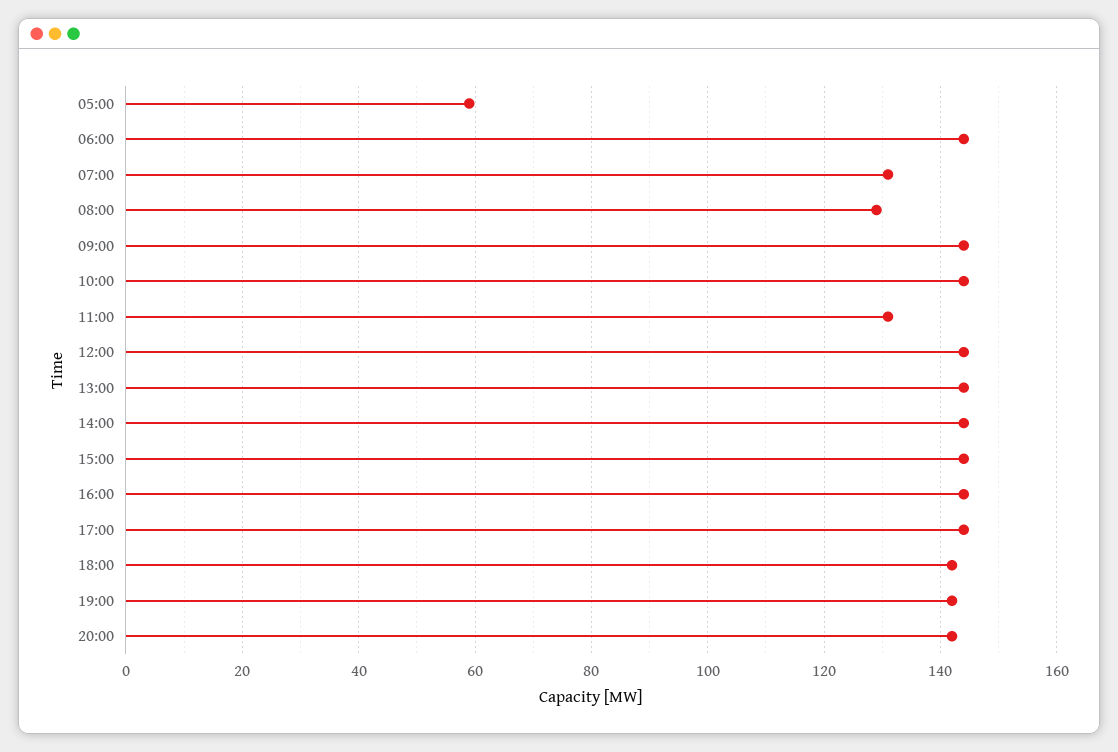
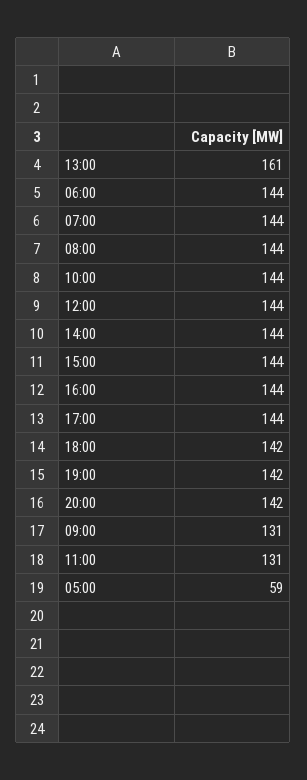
  {
    "05:00": 59,
    "06:00": 144,
-   "07:00": 130,
+   "07:00": 144,
-   "08:00": 130,
+   "08:00": 144,
-   "09:00": 145,
+   "09:00": 131,
    "10:00": 144,
    "11:00": 131,
    "12:00": 144,
-   "13:00": 145,
+   "13:00": 161,
    "14:00": 144,
    "15:00": 144,
    "16:00": 144,
    "17:00": 144,
    "18:00": 142,
    "19:00": 142,
    "20:00": 142
  }

